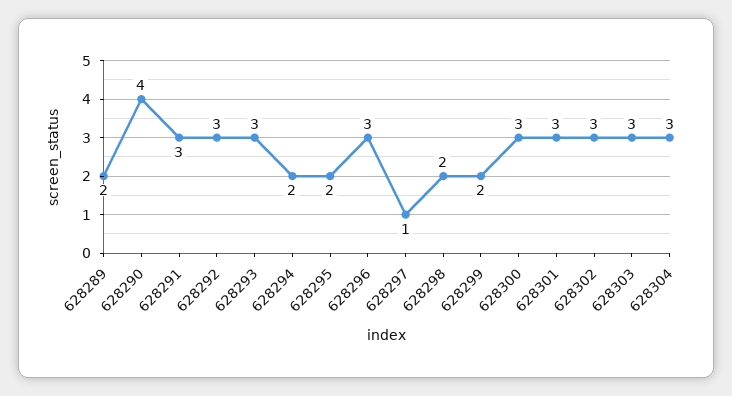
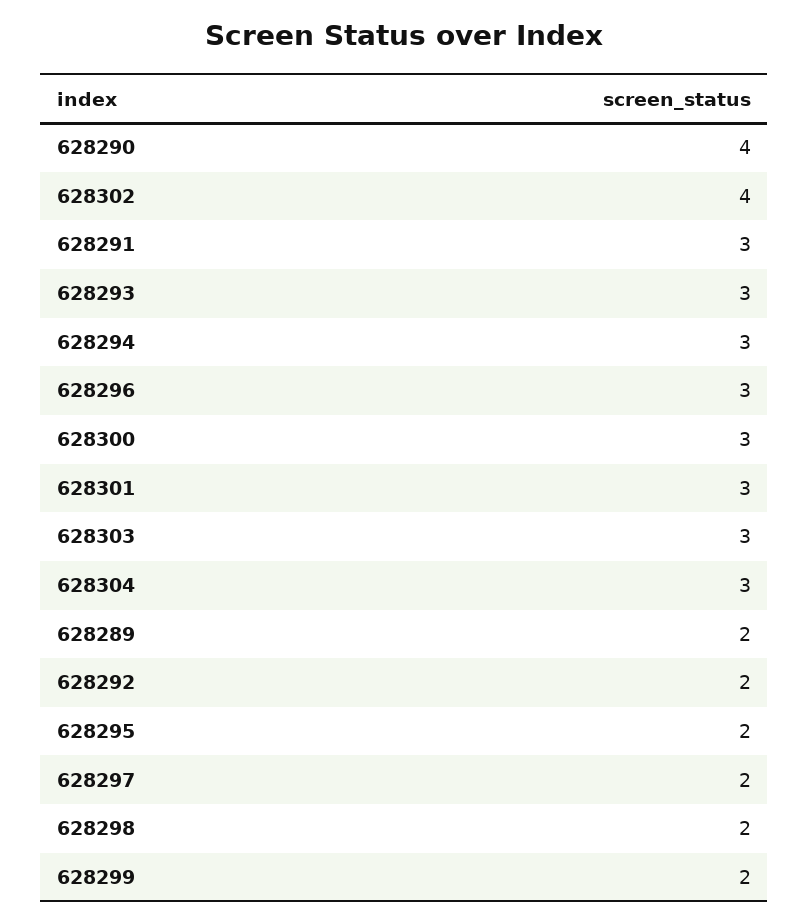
  {
    "628289": 2,
    "628290": 4,
    "628291": 3,
-   "628292": 3,
+   "628292": 2,
    "628293": 3,
-   "628294": 2,
+   "628294": 3,
    "628295": 2,
    "628296": 3,
-   "628297": 1,
+   "628297": 2,
    "628298": 2,
    "628299": 2,
    "628300": 3,
    "628301": 3,
-   "628302": 3,
+   "628302": 4,
    "628303": 3,
    "628304": 3
  }

